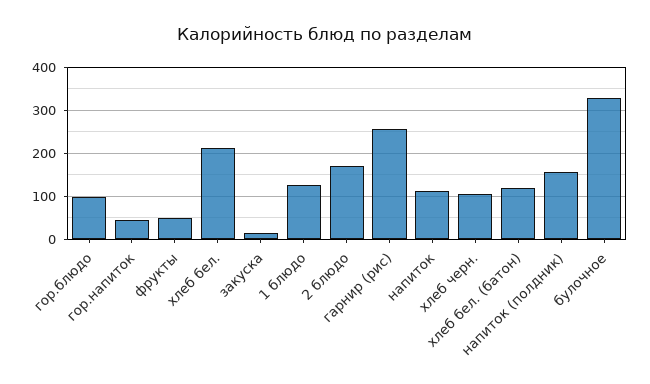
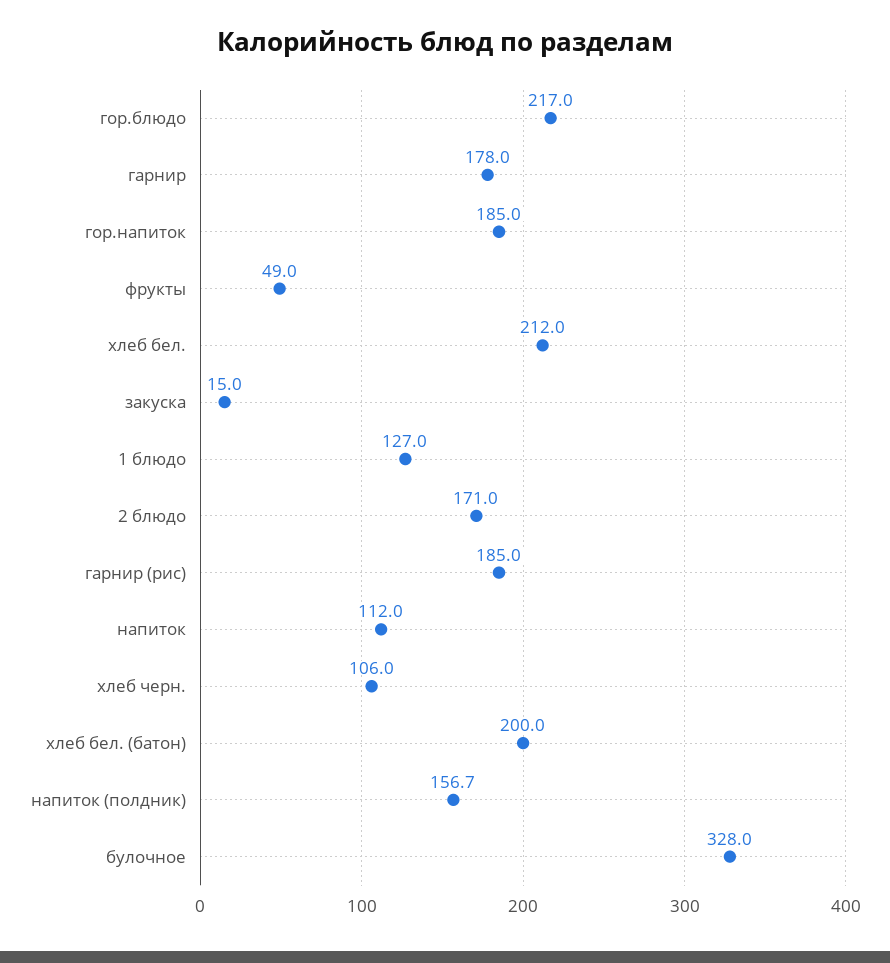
  {
-   "гор.блюдо": 100,
+   "гор.блюдо": 217,
-   "гор.напиток": 40,
+   "гор.напиток": 185,
    "фрукты": 49,
    "хлеб бел.": 212,
    "закуска": 15,
    "1 блюдо": 127,
    "2 блюдо": 171,
-   "гарнир (рис)": 260,
+   "гарнир (рис)": 185,
    "напиток": 112,
    "хлеб черн.": 106,
-   "хлеб бел. (батон)": 120,
+   "хлеб бел. (батон)": 200,
    "напиток (полдник)": 156.7,
-   "булочное": 328
+   "булочное": 328,
+   "гарнир": 178
  }

